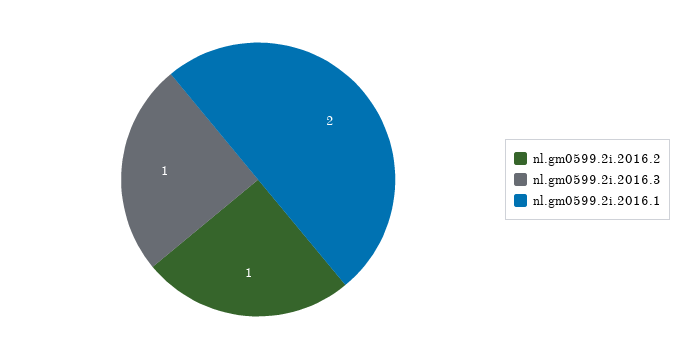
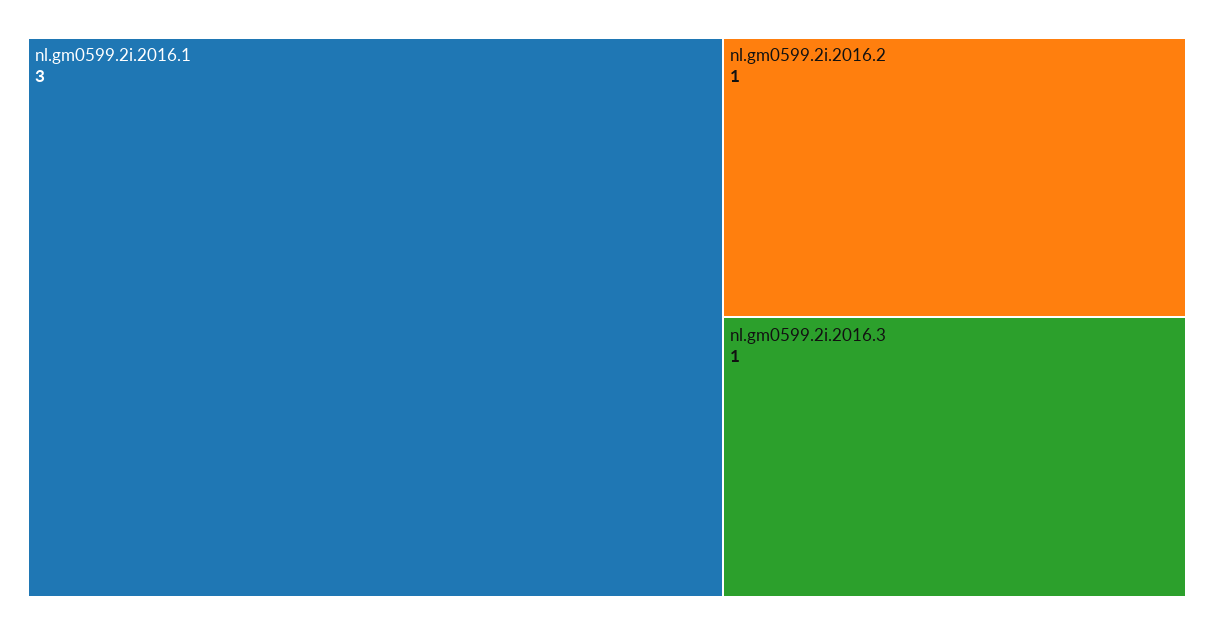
  {
    "nl.gm0599.2i.2016.2": 1,
    "nl.gm0599.2i.2016.3": 1,
-   "nl.gm0599.2i.2016.1": 2
+   "nl.gm0599.2i.2016.1": 3
  }

